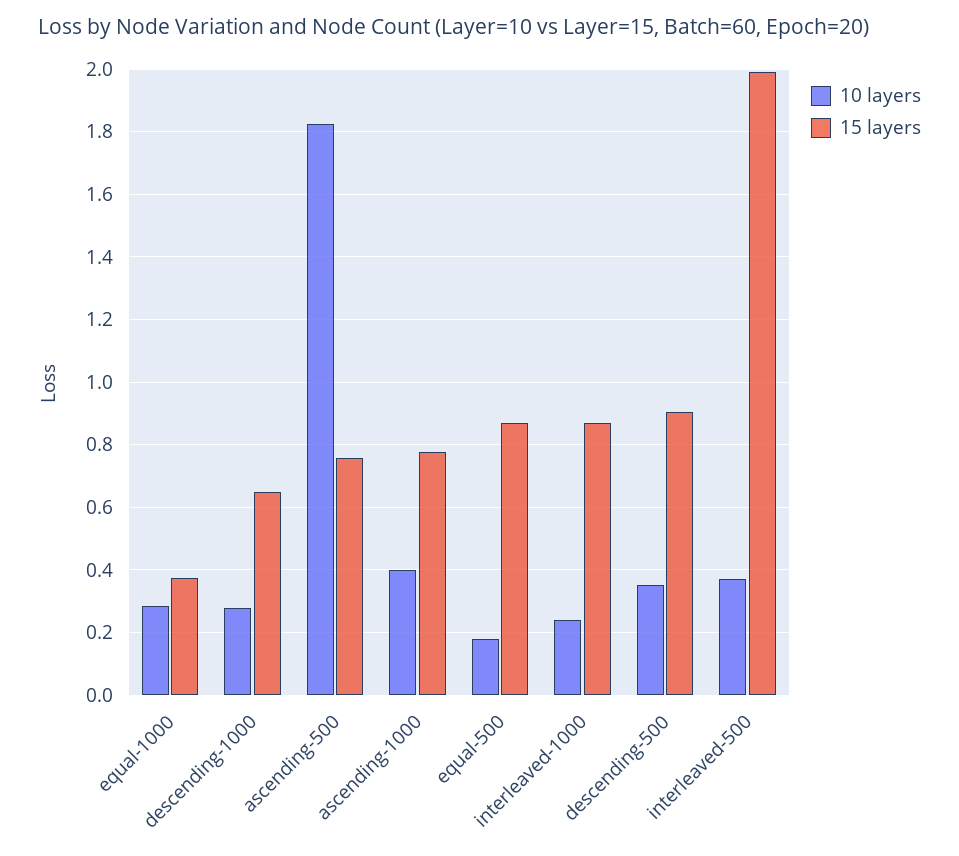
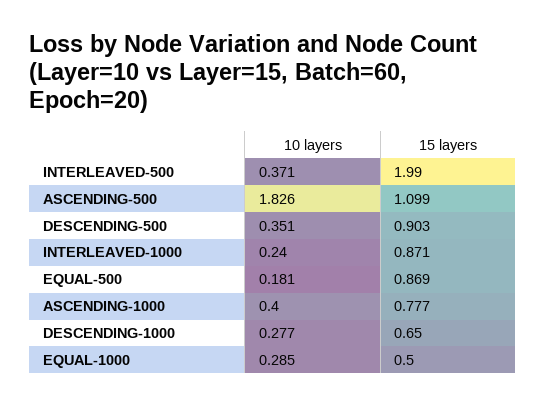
  {
    "10 layers": {
      "equal-1000": 0.285,
      "descending-1000": 0.277,
      "ascending-500": 1.826,
      "ascending-1000": 0.4,
      "equal-500": 0.181,
      "interleaved-1000": 0.24,
      "descending-500": 0.351,
      "interleaved-500": 0.371
    },
    "15 layers": {
-     "equal-1000": 0.38,
+     "equal-1000": 0.5,
      "descending-1000": 0.65,
-     "ascending-500": 0.76,
+     "ascending-500": 1.099,
      "ascending-1000": 0.777,
      "equal-500": 0.869,
      "interleaved-1000": 0.871,
      "descending-500": 0.903,
      "interleaved-500": 1.99
    }
  }

